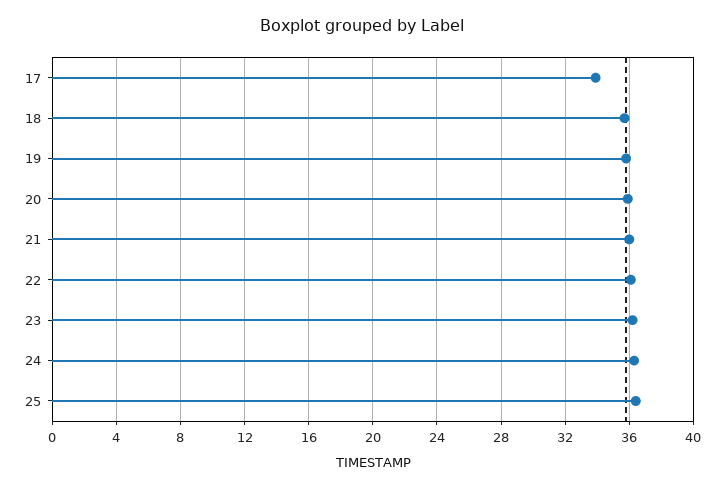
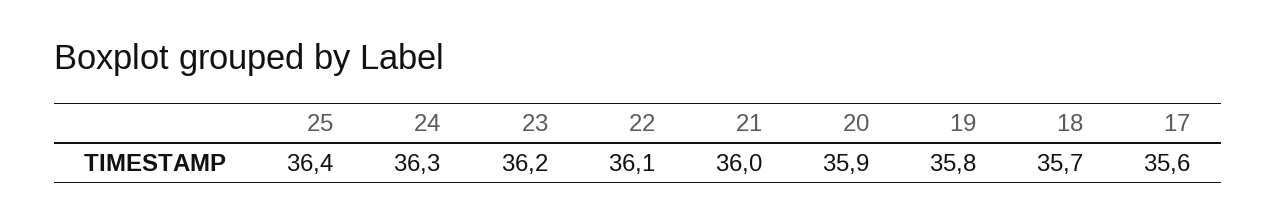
  {
-   "17": 34,
+   "17": 35.6,
    "18": 35.7,
    "19": 35.8,
    "20": 35.9,
    "21": 36,
    "22": 36.1,
    "23": 36.2,
    "24": 36.3,
    "25": 36.4
  }

